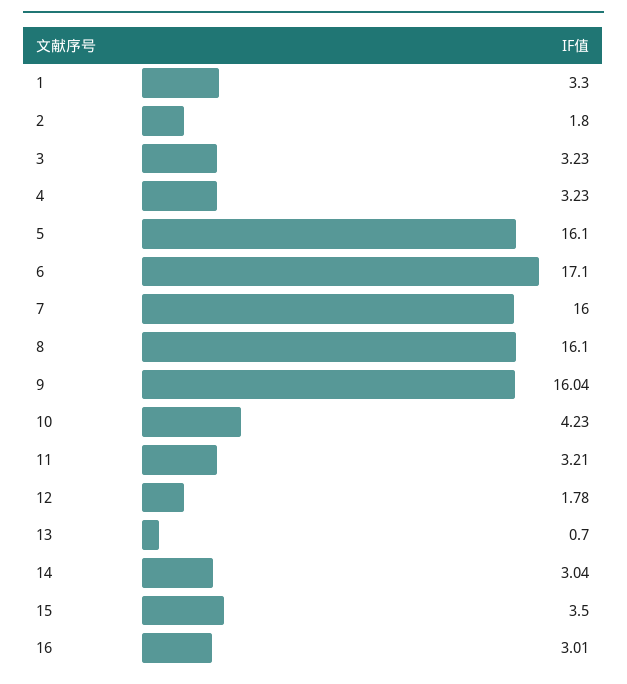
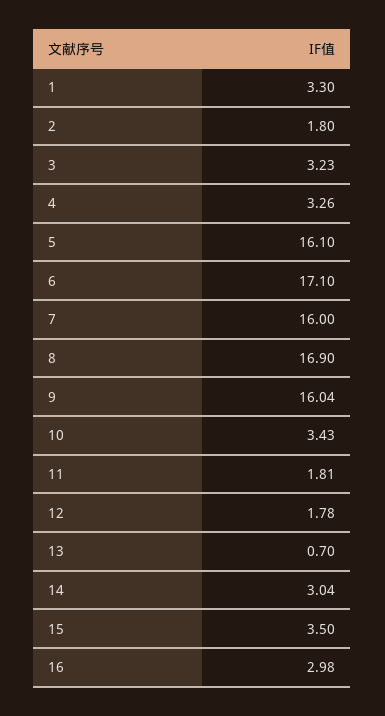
  {
    "1": 3.3,
    "2": 1.8,
    "3": 3.23,
-   "4": 3.23,
+   "4": 3.26,
    "5": 16.1,
    "6": 17.1,
    "7": 16,
-   "8": 16.1,
+   "8": 16.9,
    "9": 16.04,
-   "10": 4.23,
+   "10": 3.43,
-   "11": 3.21,
+   "11": 1.81,
    "12": 1.78,
    "13": 0.7,
    "14": 3.04,
    "15": 3.5,
-   "16": 3.01
+   "16": 2.98
  }

